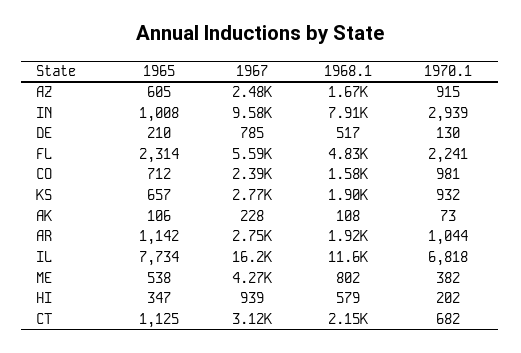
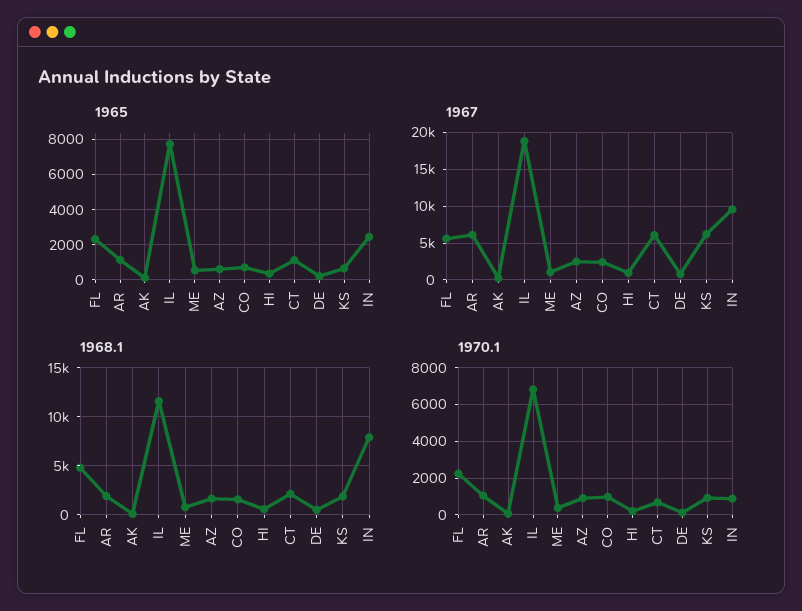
  {
    "1965": {
      "AZ": 605,
-     "IN": 1008,
+     "IN": 2500,
      "DE": 210,
      "FL": 2314,
      "CO": 712,
      "KS": 657,
      "AK": 106,
      "AR": 1142,
      "IL": 7734,
      "ME": 538,
      "HI": 347,
      "CT": 1125
    },
    "1967": {
      "AZ": 2480,
      "IN": 9580,
      "DE": 785,
      "FL": 5590,
      "CO": 2390,
-     "KS": 2770,
+     "KS": 6000,
      "AK": 228,
-     "AR": 2750,
+     "AR": 6000,
-     "IL": 16200,
+     "IL": 19000,
-     "ME": 4270,
+     "ME": 1000,
      "HI": 939,
-     "CT": 3120
+     "CT": 6000
    },
    "1968.1": {
      "AZ": 1670,
      "IN": 7910,
      "DE": 517,
      "FL": 4830,
      "CO": 1580,
      "KS": 1900,
      "AK": 108,
      "AR": 1920,
      "IL": 11600,
      "ME": 802,
      "HI": 579,
      "CT": 2150
    },
    "1970.1": {
      "AZ": 915,
-     "IN": 2939,
+     "IN": 1000,
      "DE": 130,
      "FL": 2241,
      "CO": 981,
      "KS": 932,
      "AK": 73,
      "AR": 1044,
      "IL": 6818,
      "ME": 382,
      "HI": 202,
      "CT": 682
    }
  }

